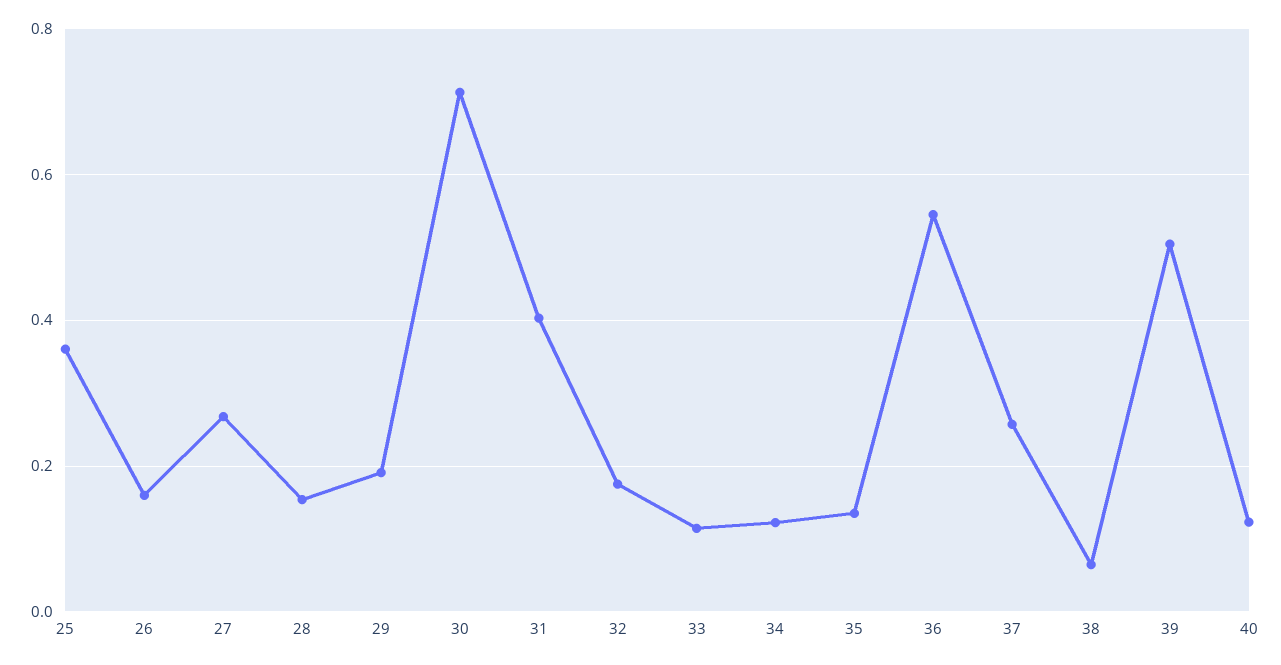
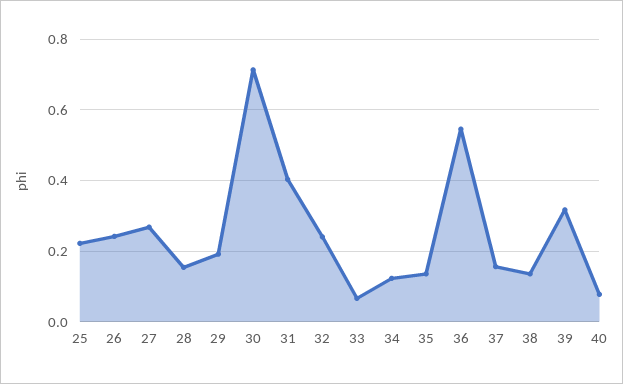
  {
-   "25": 0.36,
+   "25": 0.22,
-   "26": 0.16,
+   "26": 0.24,
    "27": 0.26,
    "28": 0.16,
    "29": 0.2,
    "30": 0.72,
    "31": 0.4,
-   "32": 0.18,
+   "32": 0.24,
-   "33": 0.12,
+   "33": 0.06,
    "34": 0.12,
    "35": 0.14,
    "36": 0.54,
-   "37": 0.26,
+   "37": 0.16,
-   "38": 0.06,
+   "38": 0.14,
-   "39": 0.5,
+   "39": 0.32,
-   "40": 0.12
+   "40": 0.08
  }

